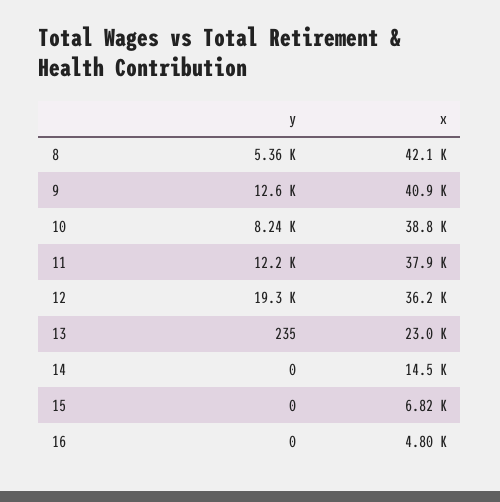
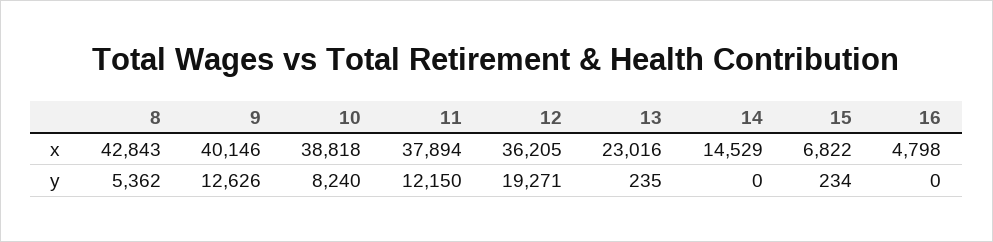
  {
    "y": {
      "8": 5362,
      "9": 12626,
      "10": 8240,
      "11": 12150,
      "12": 19271,
      "13": 235,
      "14": 0,
-     "15": 0,
+     "15": 234,
      "16": 0
    },
    "x": {
-     "8": 42100,
+     "8": 42843,
-     "9": 40900,
+     "9": 40146,
      "10": 38818,
      "11": 37894,
      "12": 36205,
      "13": 23016,
      "14": 14529,
      "15": 6822,
      "16": 4798
    }
  }

